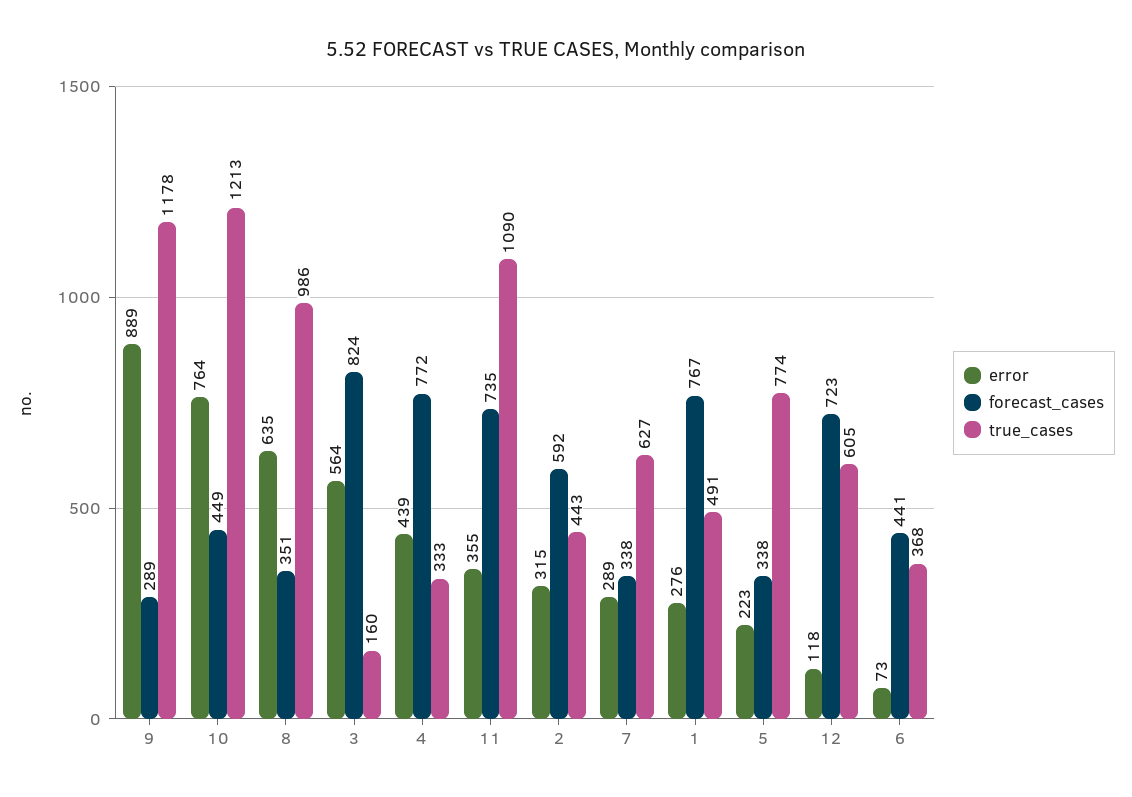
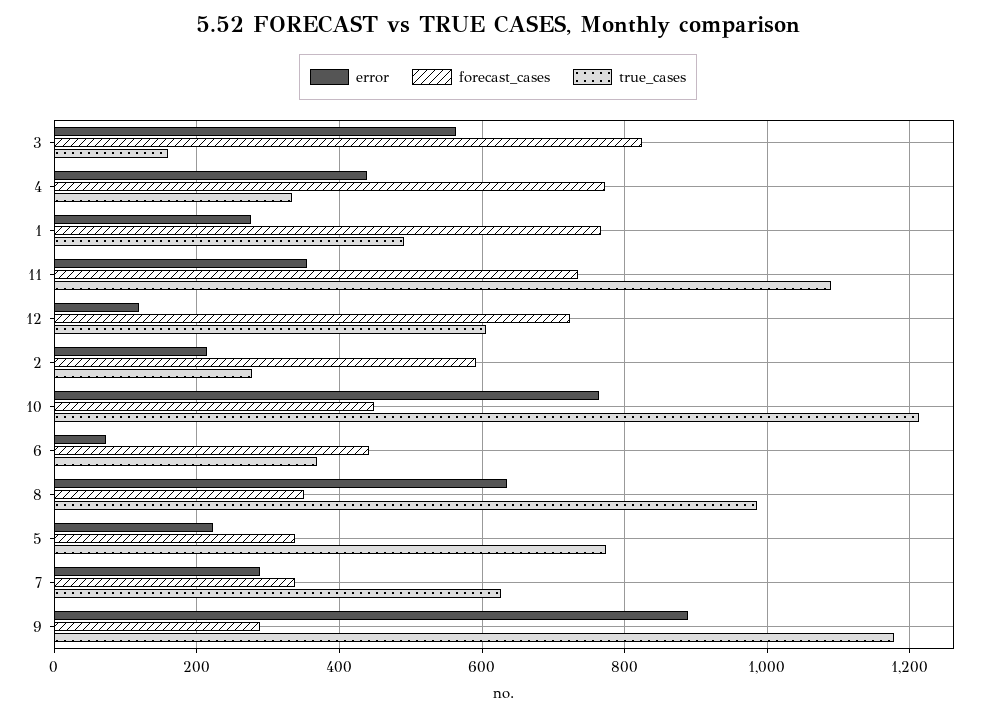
  {
    "error": {
      "9": 889,
      "10": 764,
      "8": 635,
      "3": 564,
      "4": 439,
      "11": 355,
-     "2": 315,
+     "2": 220,
      "7": 289,
      "1": 276,
      "5": 223,
      "12": 118,
      "6": 73
    },
    "forecast_cases": {
      "9": 289,
      "10": 449,
      "8": 351,
      "3": 824,
      "4": 772,
      "11": 735,
      "2": 592,
      "7": 338,
      "1": 767,
      "5": 338,
      "12": 723,
      "6": 441
    },
    "true_cases": {
      "9": 1178,
      "10": 1213,
      "8": 986,
      "3": 160,
      "4": 333,
      "11": 1090,
-     "2": 443,
+     "2": 280,
      "7": 627,
      "1": 491,
      "5": 774,
      "12": 605,
      "6": 368
    }
  }

